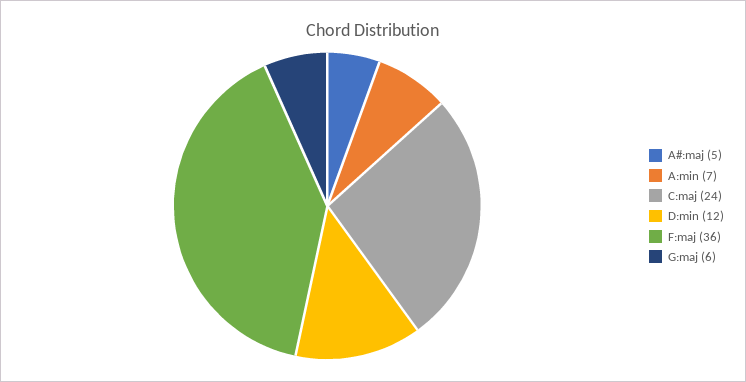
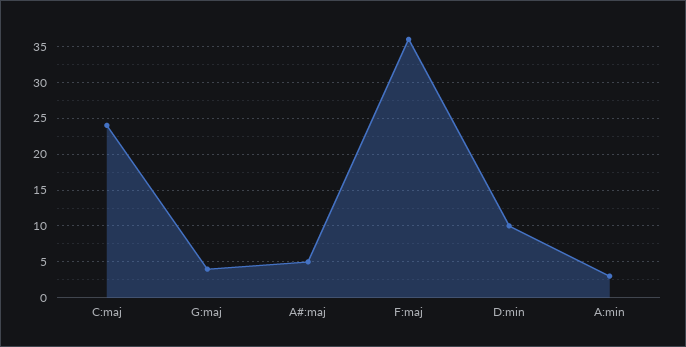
  {
    "A#:maj": 5,
-   "A:min": 7,
+   "A:min": 3,
    "C:maj": 24,
-   "D:min": 12,
+   "D:min": 10,
    "F:maj": 36,
-   "G:maj": 6
+   "G:maj": 4
  }

